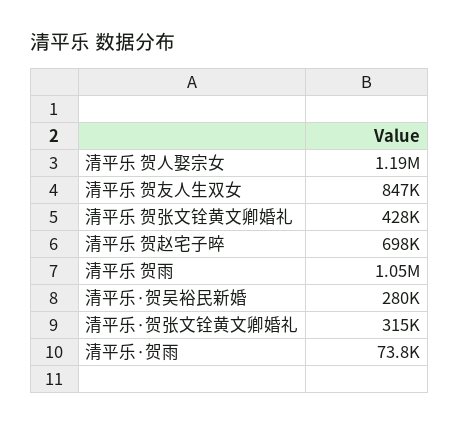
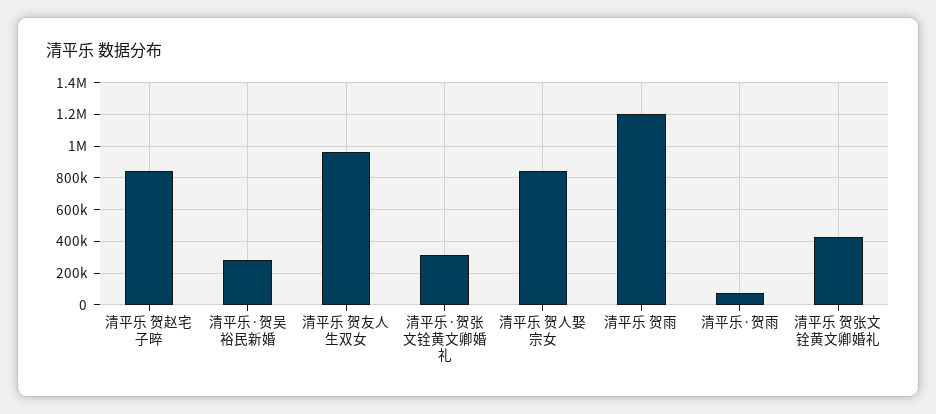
  {
-   "清平乐 贺人娶宗女": 1190000,
+   "清平乐 贺人娶宗女": 850000,
-   "清平乐 贺友人生双女": 847000,
+   "清平乐 贺友人生双女": 950000,
    "清平乐 贺张文铨黄文卿婚礼": 428000,
-   "清平乐 贺赵宅子晬": 698000,
+   "清平乐 贺赵宅子晬": 850000,
-   "清平乐 贺雨": 1050000,
+   "清平乐 贺雨": 1200000,
    "清平乐·贺吴裕民新婚": 280000,
    "清平乐·贺张文铨黄文卿婚礼": 315000,
    "清平乐·贺雨": 73800
  }

